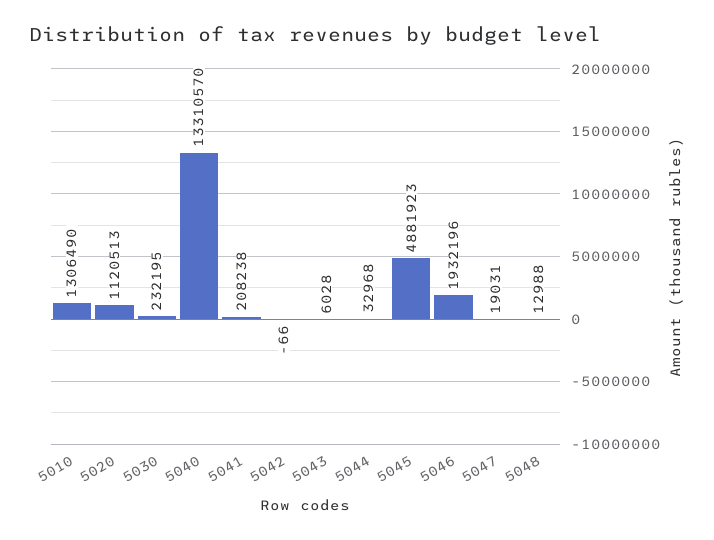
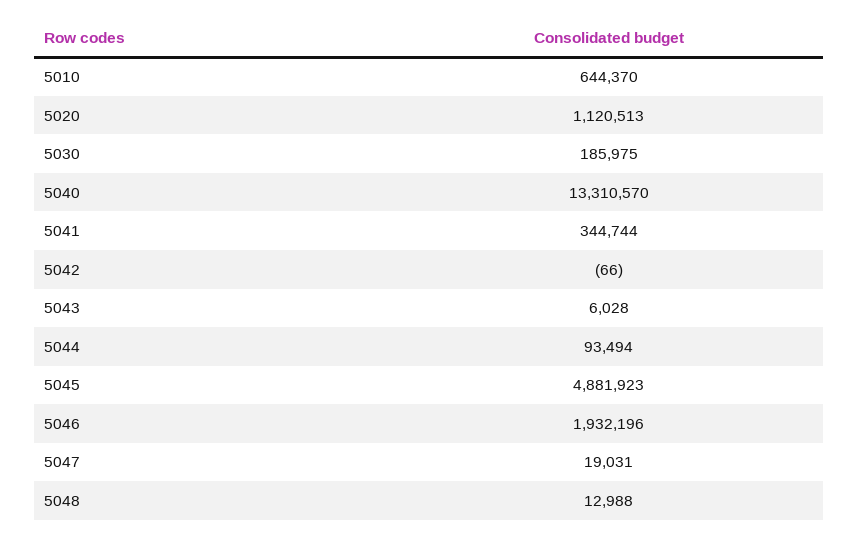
  {
-   "5010": 1306490,
+   "5010": 644370,
    "5020": 1120513,
-   "5030": 232195,
+   "5030": 185975,
    "5040": 13310570,
-   "5041": 208238,
+   "5041": 344744,
    "5042": -66,
    "5043": 6028,
-   "5044": 32968,
+   "5044": 93494,
    "5045": 4881923,
    "5046": 1932196,
    "5047": 19031,
    "5048": 12988
  }

